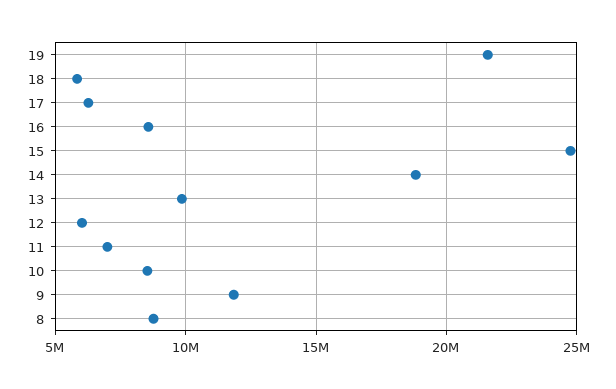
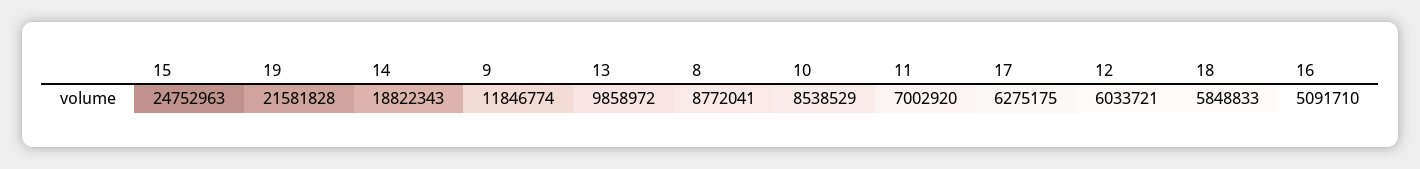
  {
    "19": 21581828,
    "18": 5848833,
    "17": 6275175,
-   "16": 8500000,
+   "16": 5091710,
    "15": 24752963,
    "14": 18822343,
    "13": 9858972,
    "12": 6033721,
    "11": 7002920,
    "10": 8538529,
    "9": 11846774,
    "8": 8772041
  }

